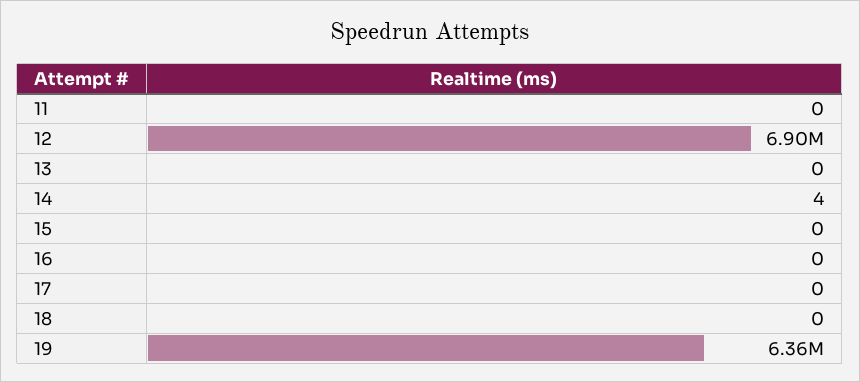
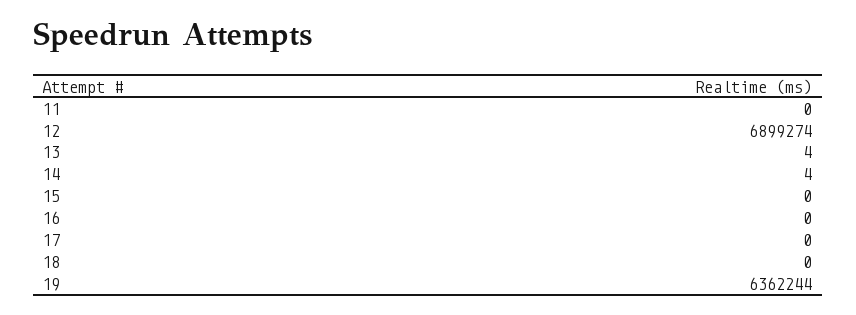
  {
    "11": 0,
    "12": 6899274,
-   "13": 0,
+   "13": 4,
    "14": 4,
    "15": 0,
    "16": 0,
    "17": 0,
    "18": 0,
    "19": 6362244
  }

